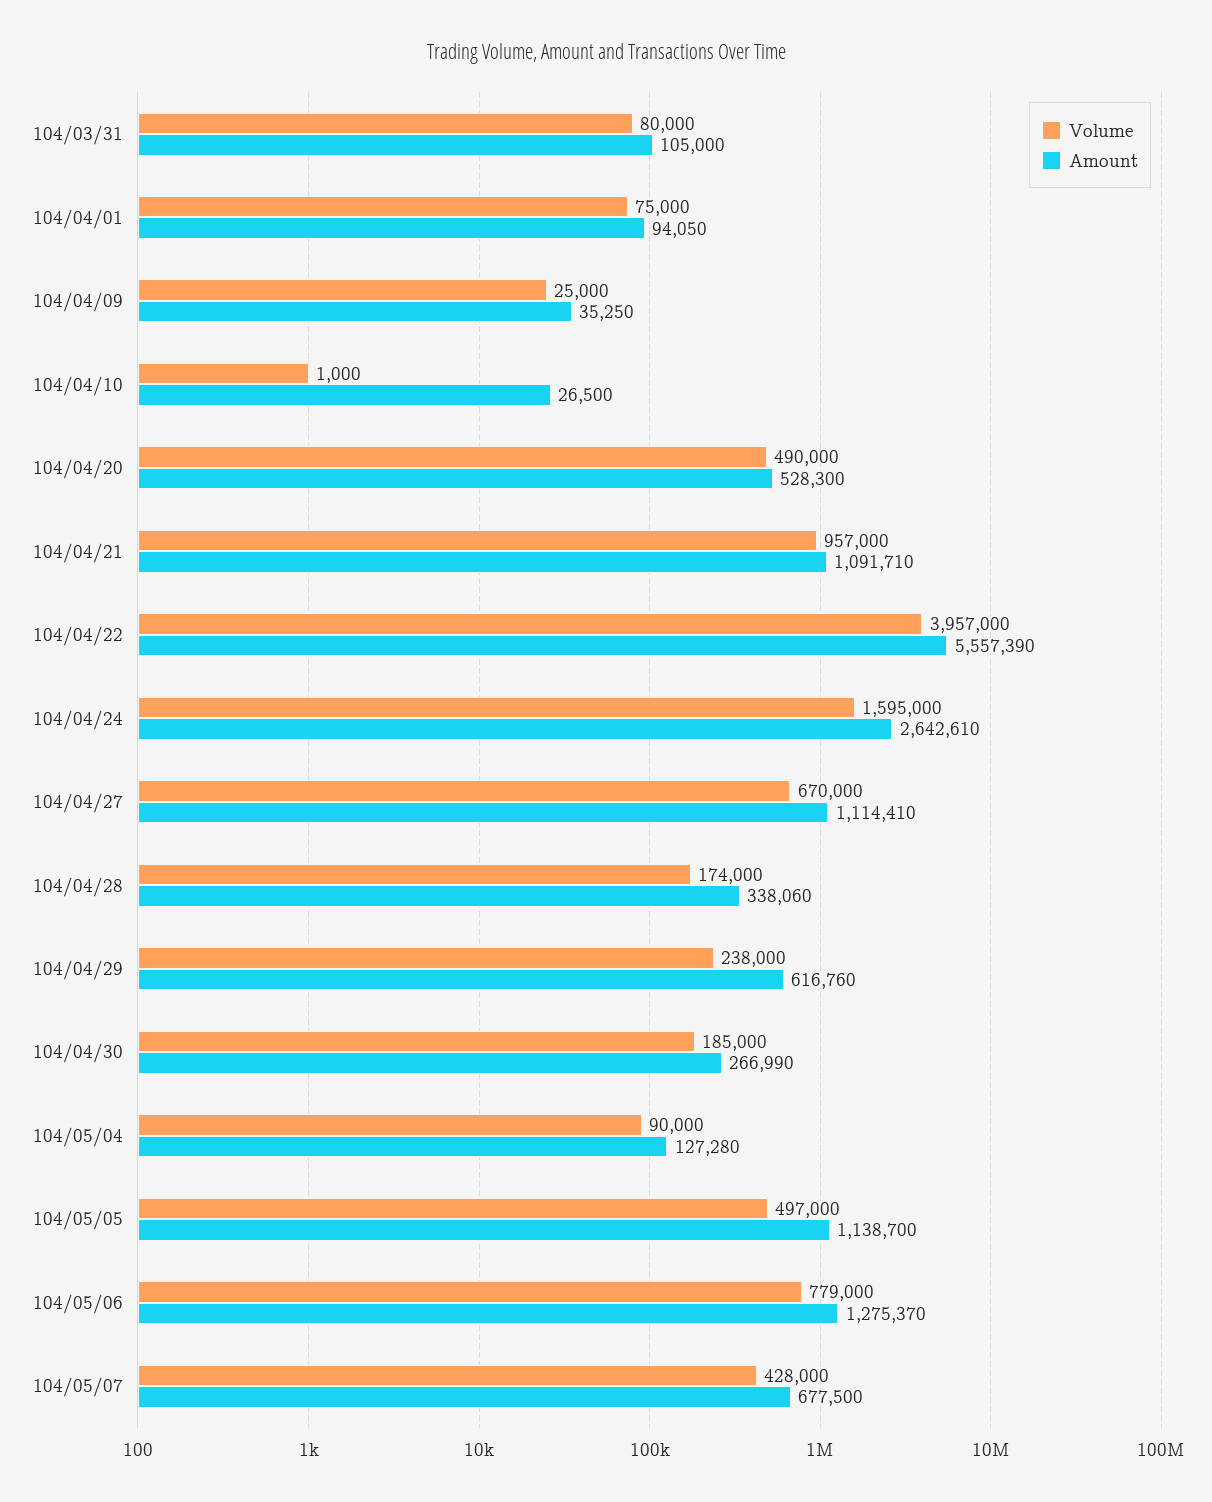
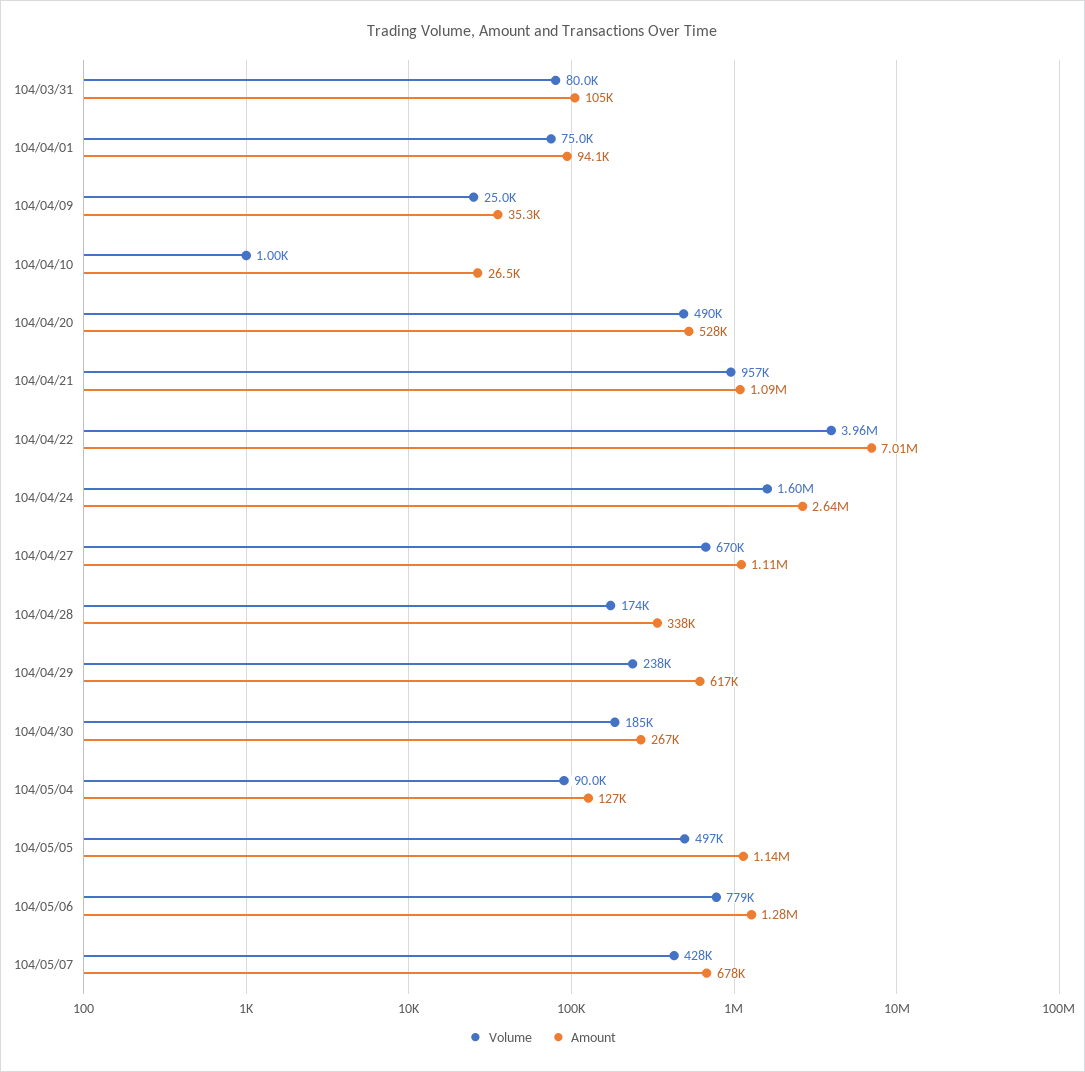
  {
    "Volume": {
      "104/03/31": 80000,
      "104/04/01": 75000,
      "104/04/09": 25000,
      "104/04/10": 1000,
      "104/04/20": 490000,
      "104/04/21": 957000,
      "104/04/22": 3957000,
      "104/04/24": 1595000,
      "104/04/27": 670000,
      "104/04/28": 174000,
      "104/04/29": 238000,
      "104/04/30": 185000,
      "104/05/04": 90000,
      "104/05/05": 497000,
      "104/05/06": 779000,
      "104/05/07": 428000
    },
    "Amount": {
      "104/03/31": 105000,
      "104/04/01": 94050,
      "104/04/09": 35250,
      "104/04/10": 26500,
      "104/04/20": 528300,
      "104/04/21": 1091710,
-     "104/04/22": 5557390,
+     "104/04/22": 7010000,
      "104/04/24": 2642610,
      "104/04/27": 1114410,
      "104/04/28": 338060,
      "104/04/29": 616760,
      "104/04/30": 266990,
      "104/05/04": 127280,
      "104/05/05": 1138700,
      "104/05/06": 1275370,
      "104/05/07": 677500
    }
  }

